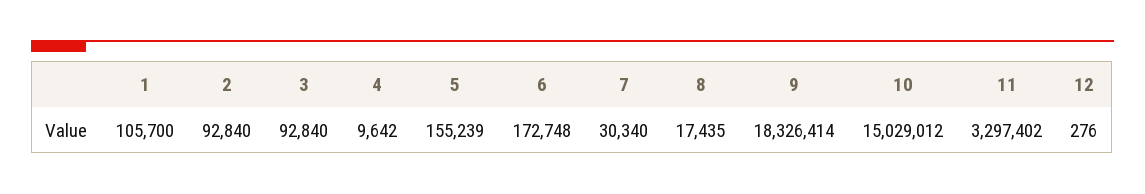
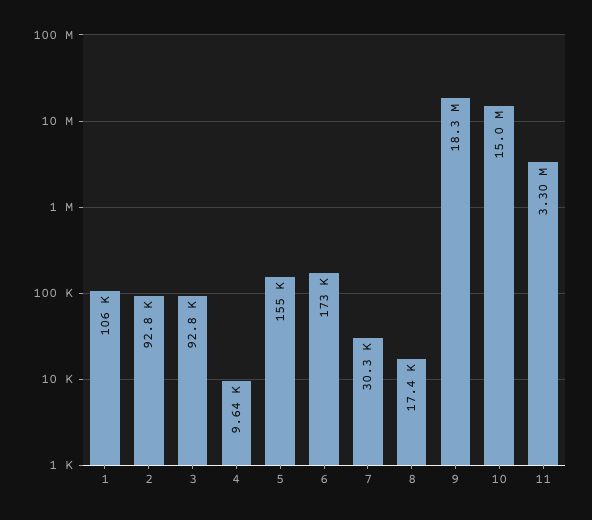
  {
    "1": 105700,
    "2": 92840,
    "3": 92840,
    "4": 9642,
    "5": 155239,
    "6": 172748,
    "7": 30340,
    "8": 17435,
    "9": 18326414,
    "10": 15029012,
-   "11": 3297402,
+   "11": 3297402
-   "12": 276
  }

